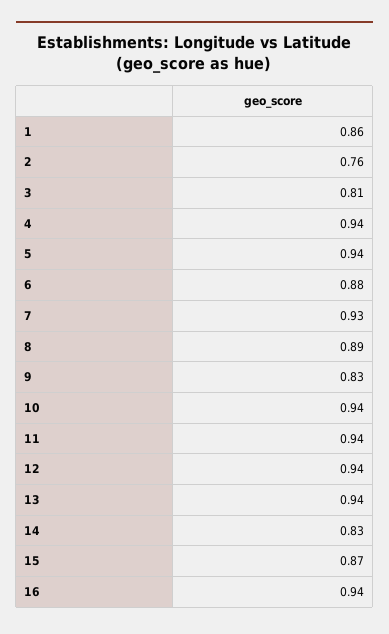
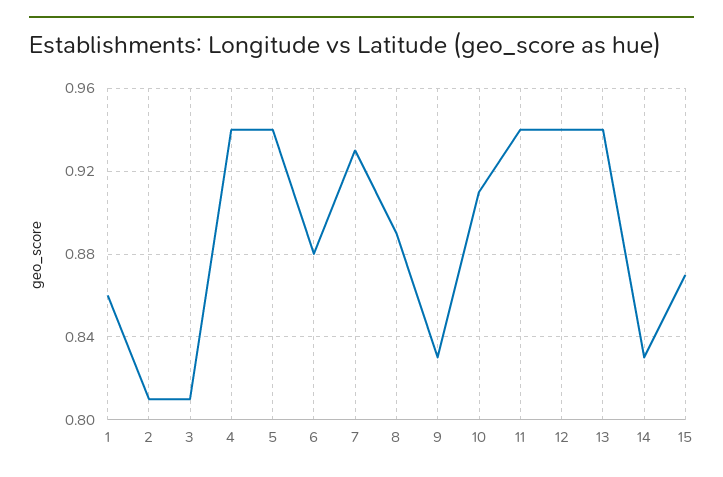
  {
    "1": 0.86,
-   "2": 0.76,
+   "2": 0.81,
    "3": 0.81,
    "4": 0.94,
    "5": 0.94,
    "6": 0.88,
    "7": 0.93,
    "8": 0.89,
    "9": 0.83,
-   "10": 0.94,
+   "10": 0.91,
    "11": 0.94,
    "12": 0.94,
    "13": 0.94,
    "14": 0.83,
-   "15": 0.87,
+   "15": 0.87
-   "16": 0.94
  }

